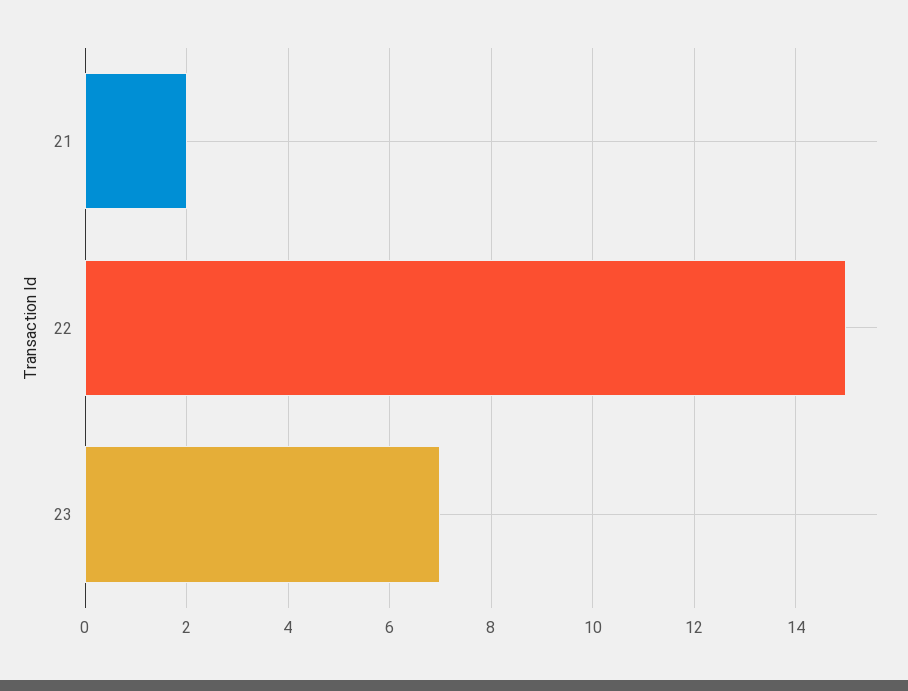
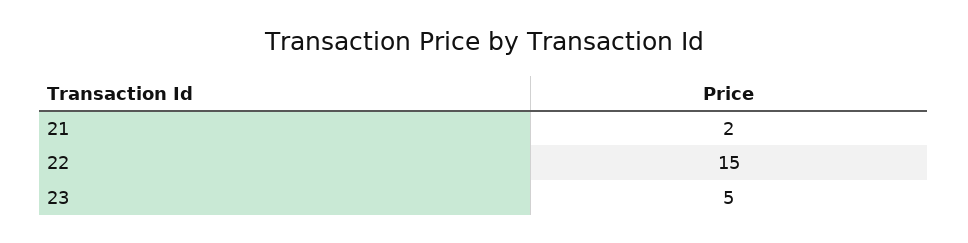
  {
    "21": 2,
    "22": 15,
-   "23": 7
+   "23": 5
  }

